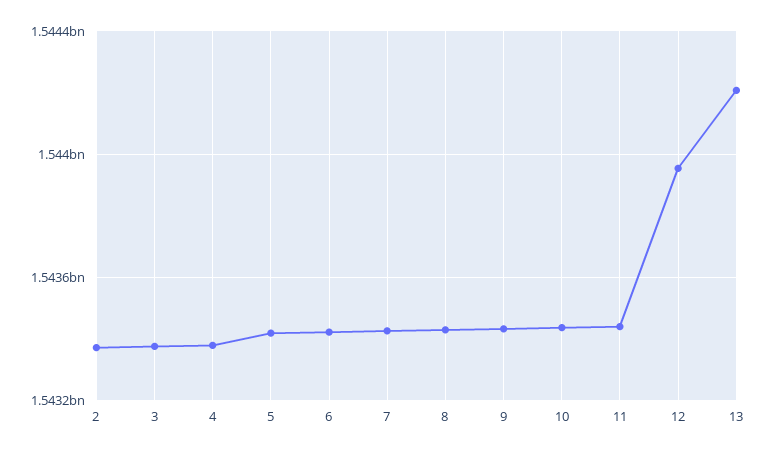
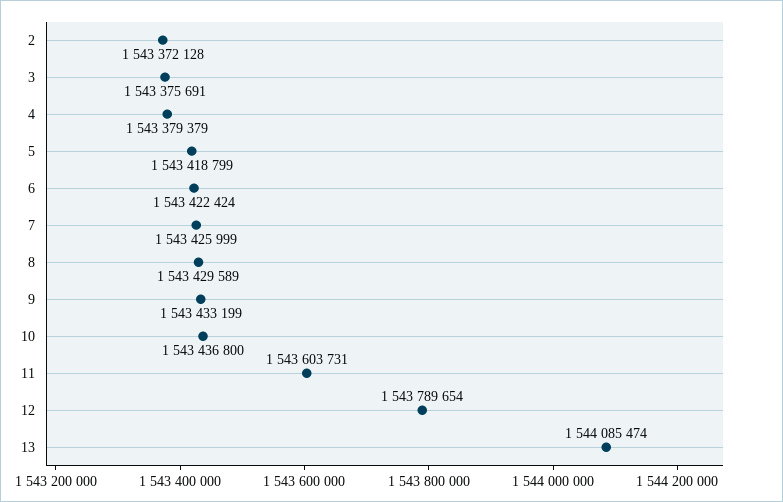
  {
    "2": 1543372128,
    "3": 1543375691,
    "4": 1543379379,
    "5": 1543418799,
    "6": 1543422424,
    "7": 1543425999,
    "8": 1543429589,
    "9": 1543433199,
    "10": 1543436800,
-   "11": 1543450000,
+   "11": 1543603731,
-   "12": 1543950000,
+   "12": 1543789654,
-   "13": 1544200000
+   "13": 1544085474
  }

